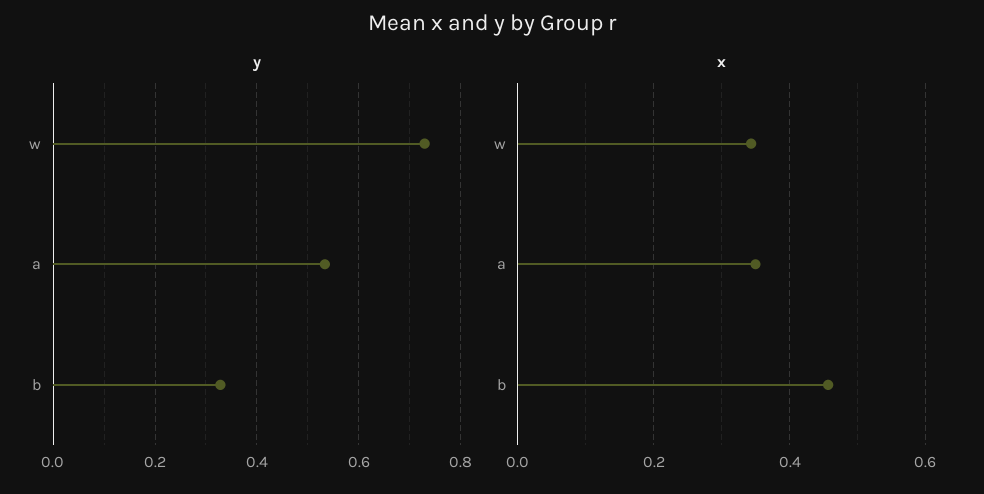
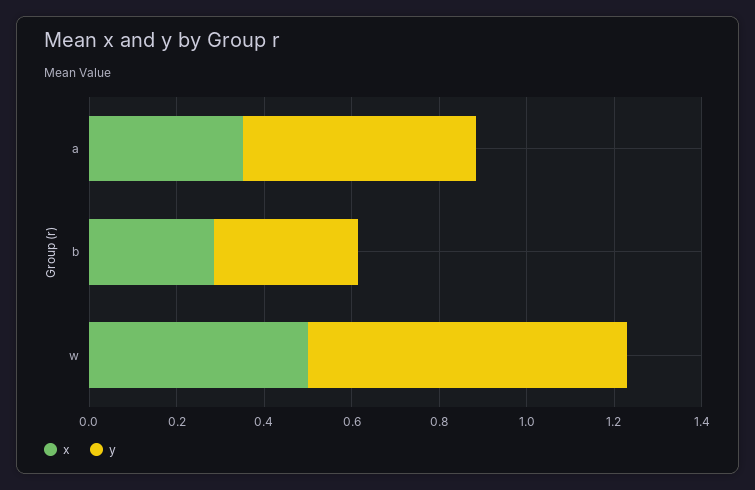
  {
    "y": {
      "w": 0.72,
      "a": 0.54,
      "b": 0.32
    },
    "x": {
-     "w": 0.34,
+     "w": 0.5,
      "a": 0.34,
-     "b": 0.46
+     "b": 0.3
    }
  }

